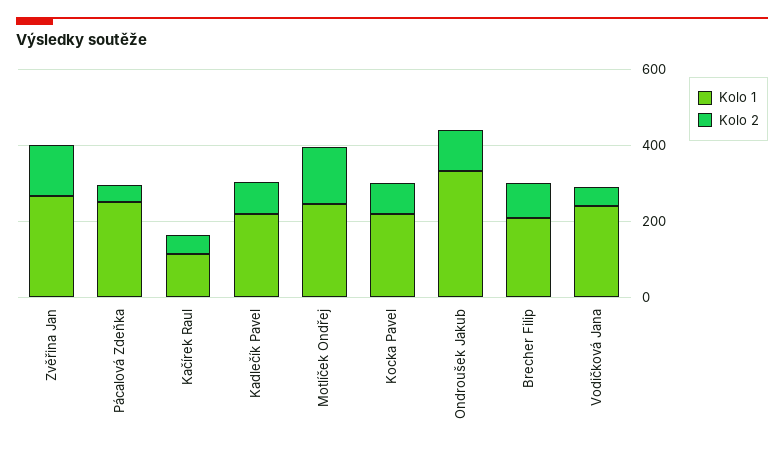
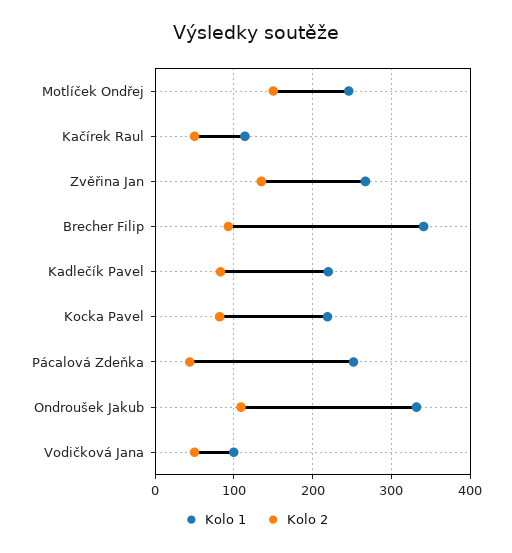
  {
    "Kolo 1": {
      "Zvěřina Jan": 270,
      "Pácalová Zdeňka": 250,
      "Kačírek Raul": 110,
      "Kadlečík Pavel": 220,
      "Motlíček Ondřej": 250,
      "Kocka Pavel": 220,
      "Ondroušek Jakub": 330,
-     "Brecher Filip": 200,
+     "Brecher Filip": 340,
-     "Vodičková Jana": 250
+     "Vodičková Jana": 100
    },
    "Kolo 2": {
      "Zvěřina Jan": 140,
      "Pácalová Zdeňka": 40,
      "Kačírek Raul": 50,
      "Kadlečík Pavel": 80,
      "Motlíček Ondřej": 150,
      "Kocka Pavel": 80,
      "Ondroušek Jakub": 110,
      "Brecher Filip": 90,
      "Vodičková Jana": 50
    }
  }

